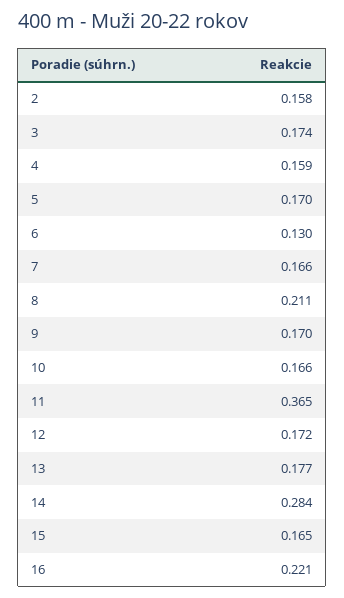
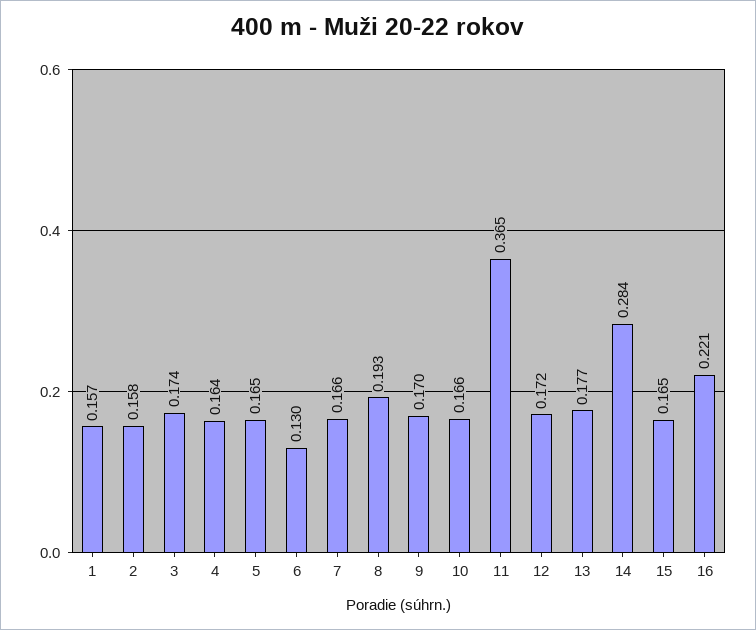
  {
    "2": 0.158,
    "3": 0.174,
-   "4": 0.159,
+   "4": 0.164,
-   "5": 0.17,
+   "5": 0.165,
    "6": 0.13,
    "7": 0.166,
-   "8": 0.211,
+   "8": 0.193,
    "9": 0.17,
    "10": 0.166,
    "11": 0.365,
    "12": 0.172,
    "13": 0.177,
    "14": 0.284,
    "15": 0.165,
-   "16": 0.221
+   "16": 0.221,
+   "1": 0.157
  }

